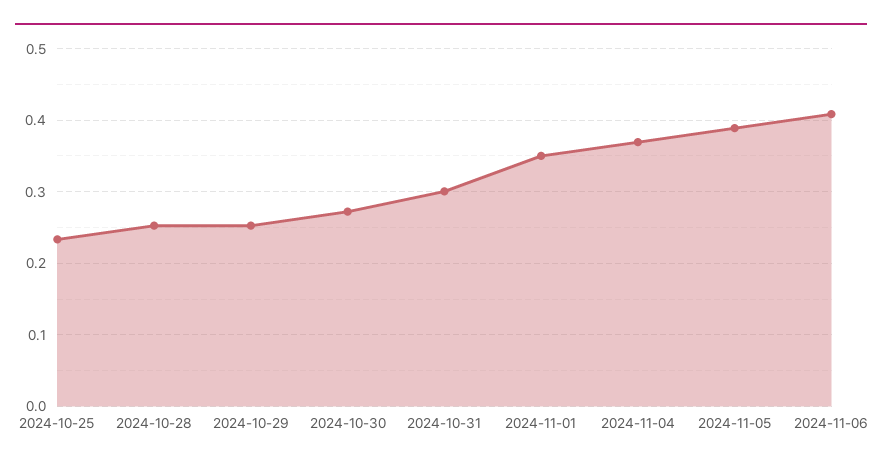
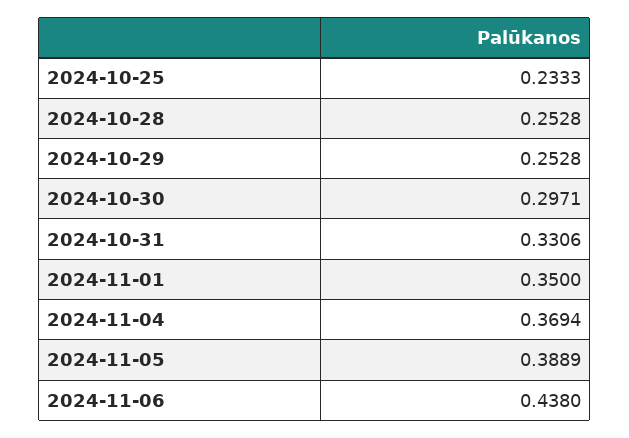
  {
    "2024-10-25": 0.2333,
    "2024-10-28": 0.2528,
    "2024-10-29": 0.2528,
-   "2024-10-30": 0.27,
+   "2024-10-30": 0.2971,
-   "2024-10-31": 0.3,
+   "2024-10-31": 0.3306,
    "2024-11-01": 0.35,
    "2024-11-04": 0.3694,
    "2024-11-05": 0.3889,
-   "2024-11-06": 0.41
+   "2024-11-06": 0.438
  }

